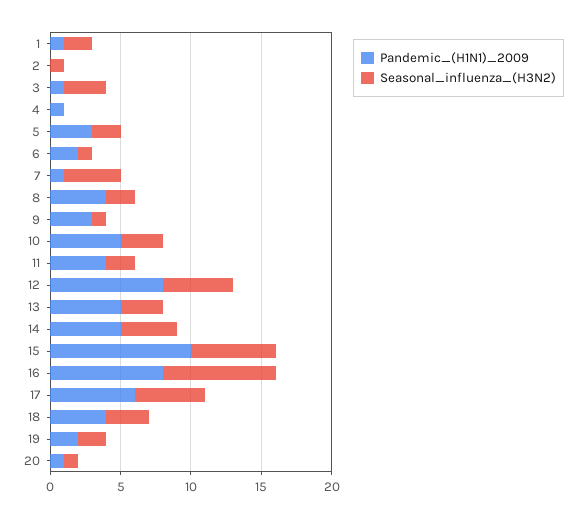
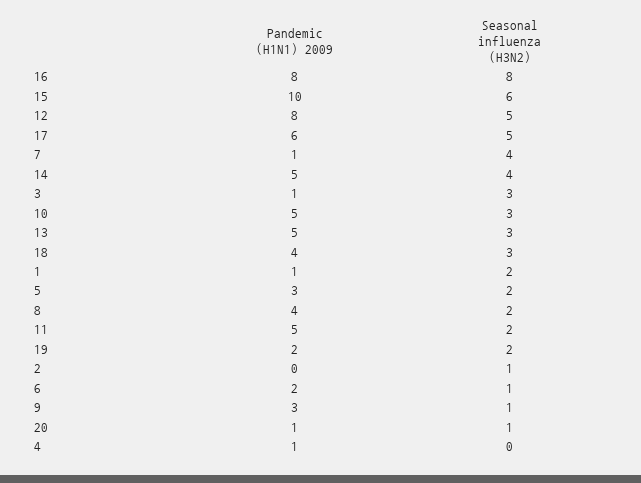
  {
    "Pandemic_(H1N1)_2009": {
      "1": 1,
      "2": 0,
      "3": 1,
      "4": 1,
      "5": 3,
      "6": 2,
      "7": 1,
      "8": 4,
      "9": 3,
      "10": 5,
-     "11": 4,
+     "11": 5,
      "12": 8,
      "13": 5,
      "14": 5,
      "15": 10,
      "16": 8,
      "17": 6,
      "18": 4,
      "19": 2,
      "20": 1
    },
    "Seasonal_influenza_(H3N2)": {
      "1": 2,
      "2": 1,
      "3": 3,
      "4": 0,
      "5": 2,
      "6": 1,
      "7": 4,
      "8": 2,
      "9": 1,
      "10": 3,
      "11": 2,
      "12": 5,
      "13": 3,
      "14": 4,
      "15": 6,
      "16": 8,
      "17": 5,
      "18": 3,
      "19": 2,
      "20": 1
    }
  }

